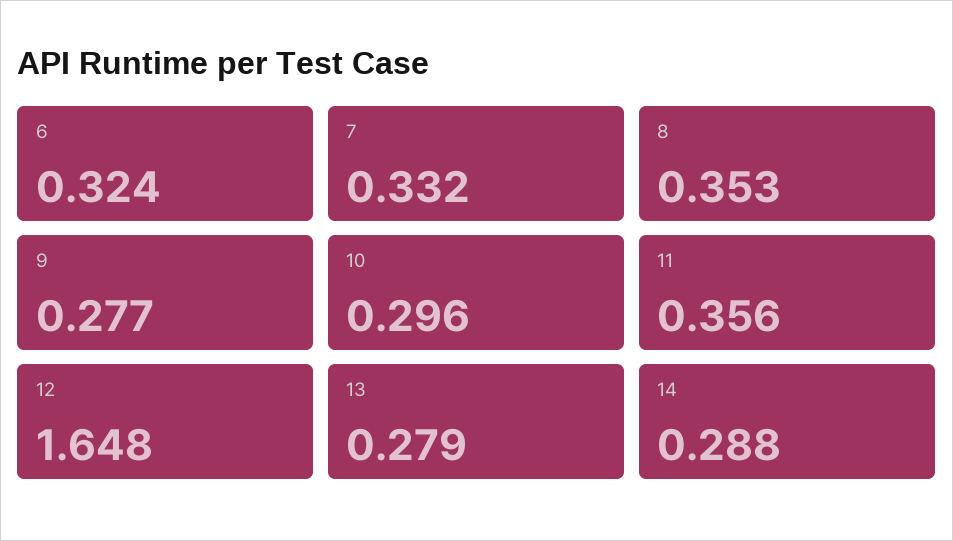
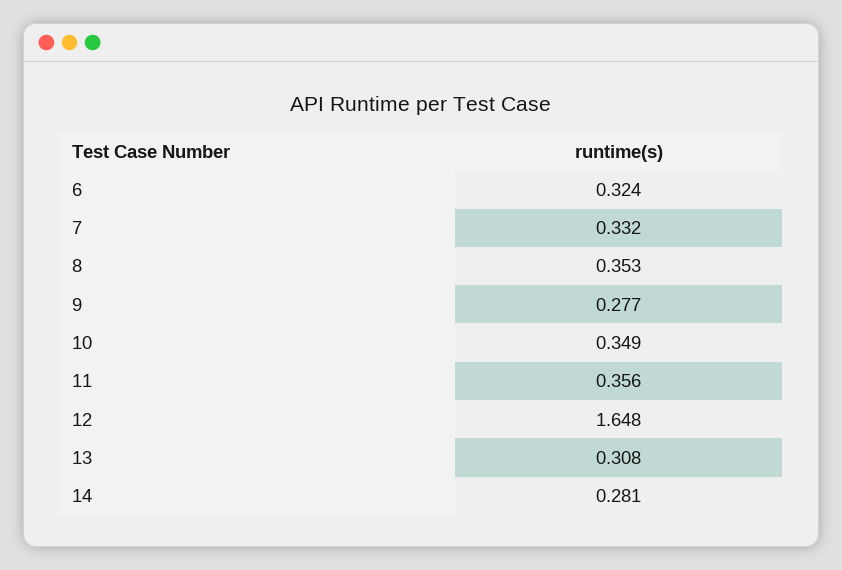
  {
    "6": 0.324,
    "7": 0.332,
    "8": 0.353,
    "9": 0.277,
-   "10": 0.296,
+   "10": 0.349,
    "11": 0.356,
    "12": 1.648,
-   "13": 0.279,
+   "13": 0.308,
-   "14": 0.288
+   "14": 0.281
  }

